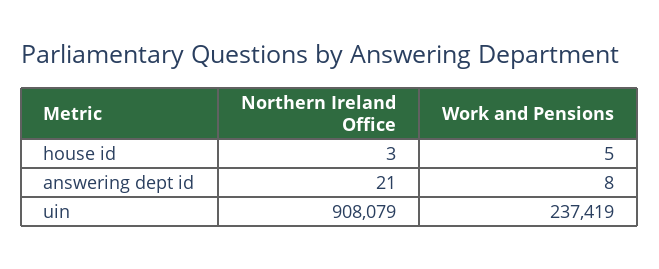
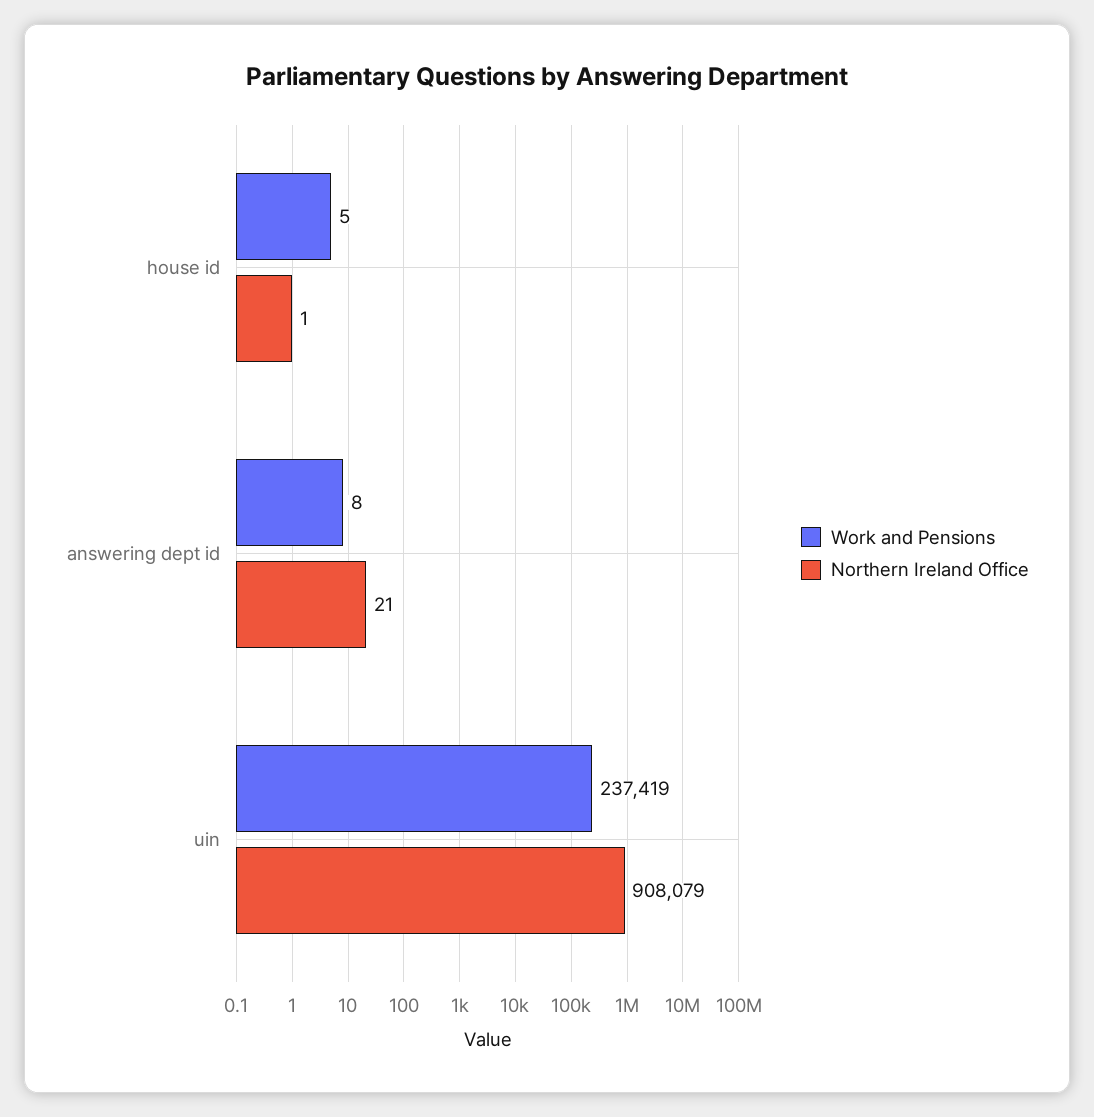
  {
    "Northern Ireland Office": {
-     "house id": 3,
+     "house id": 1,
      "answering dept id": 21,
      "uin": 908079
    },
    "Work and Pensions": {
      "house id": 5,
      "answering dept id": 8,
      "uin": 237419
    }
  }

